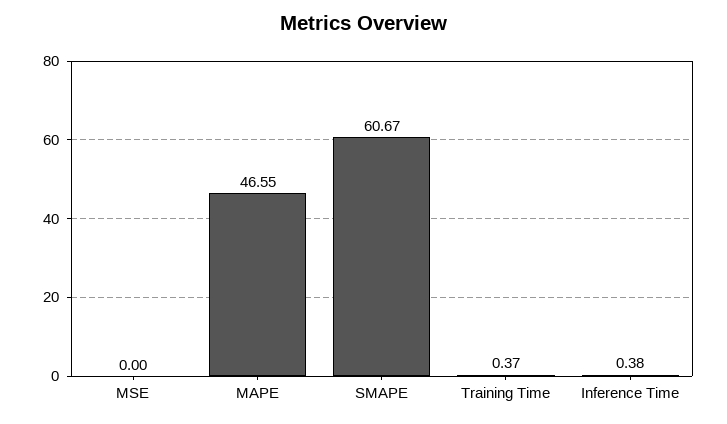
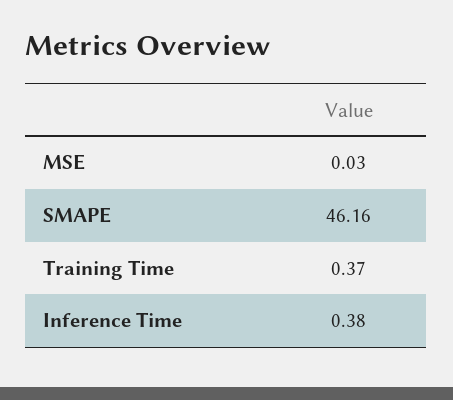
  {
-   "MSE": 0,
+   "MSE": 0.03,
-   "MAPE": 46.55,
-   "SMAPE": 60.67,
+   "SMAPE": 46.16,
    "Training Time": 0.37,
    "Inference Time": 0.38
  }

